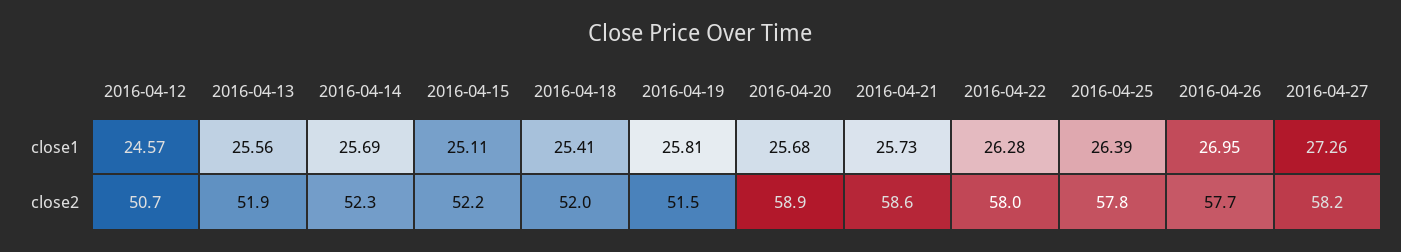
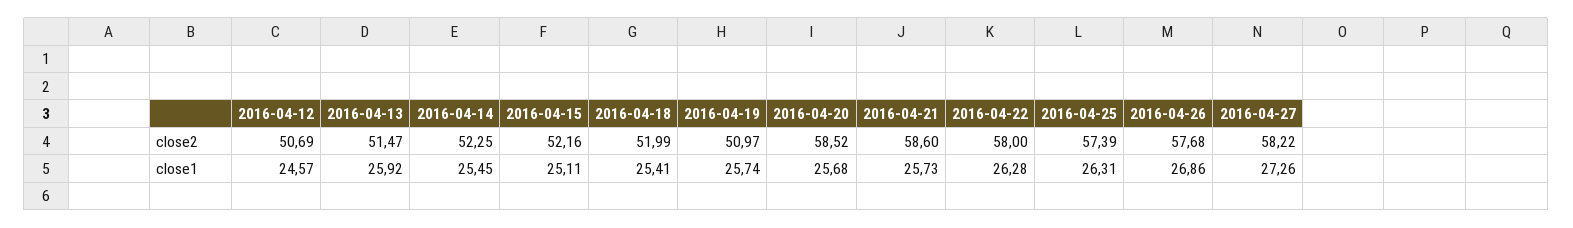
  {
    "2016-04-12": {
      "close1": 24.57,
      "close2": 50.69
    },
    "2016-04-13": {
-     "close1": 25.56,
+     "close1": 25.92,
-     "close2": 51.9
+     "close2": 51.47
    },
    "2016-04-14": {
-     "close1": 25.69,
+     "close1": 25.45,
      "close2": 52.25
    },
    "2016-04-15": {
      "close1": 25.11,
      "close2": 52.16
    },
    "2016-04-18": {
      "close1": 25.41,
      "close2": 51.99
    },
    "2016-04-19": {
-     "close1": 25.81,
+     "close1": 25.74,
-     "close2": 51.5
+     "close2": 50.97
    },
    "2016-04-20": {
      "close1": 25.68,
-     "close2": 58.9
+     "close2": 58.52
    },
    "2016-04-21": {
      "close1": 25.73,
      "close2": 58.6
    },
    "2016-04-22": {
      "close1": 26.28,
      "close2": 58
    },
    "2016-04-25": {
-     "close1": 26.39,
+     "close1": 26.31,
-     "close2": 57.8
+     "close2": 57.39
    },
    "2016-04-26": {
-     "close1": 26.95,
+     "close1": 26.86,
      "close2": 57.68
    },
    "2016-04-27": {
      "close1": 27.26,
      "close2": 58.22
    }
  }

